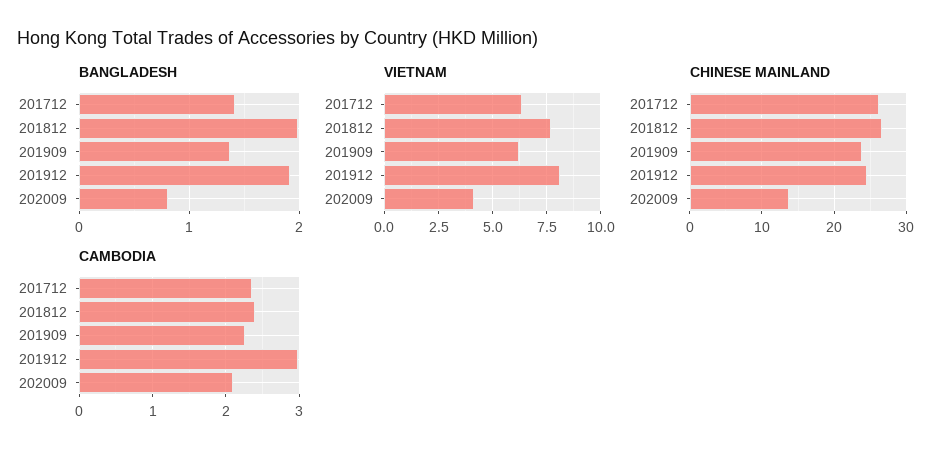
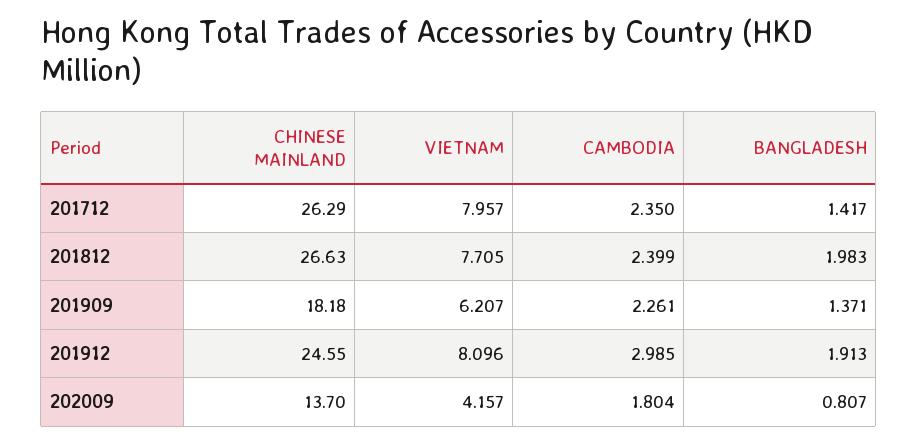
  {
    "BANGLADESH": {
      "201712": 1.417,
      "201812": 1.983,
      "201909": 1.371,
      "201912": 1.913,
      "202009": 0.807
    },
    "VIETNAM": {
-     "201712": 6.5,
+     "201712": 7.957,
      "201812": 7.705,
      "201909": 6.207,
      "201912": 8.096,
      "202009": 4.157
    },
    "CHINESE MAINLAND": {
      "201712": 26.29,
      "201812": 26.63,
-     "201909": 24,
+     "201909": 18.18,
      "201912": 24.55,
      "202009": 13.7
    },
    "CAMBODIA": {
      "201712": 2.35,
      "201812": 2.399,
      "201909": 2.261,
      "201912": 2.985,
-     "202009": 2.1
+     "202009": 1.804
    }
  }

